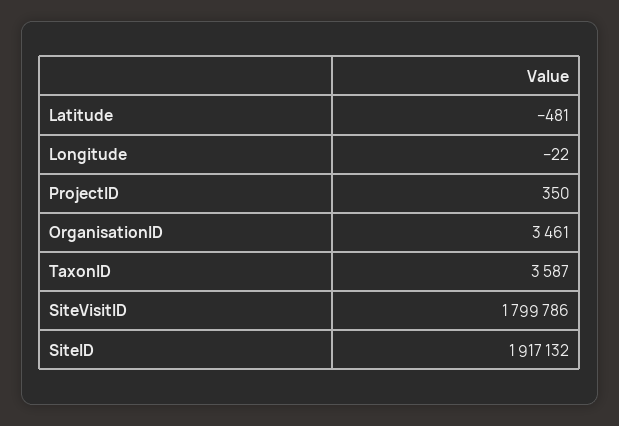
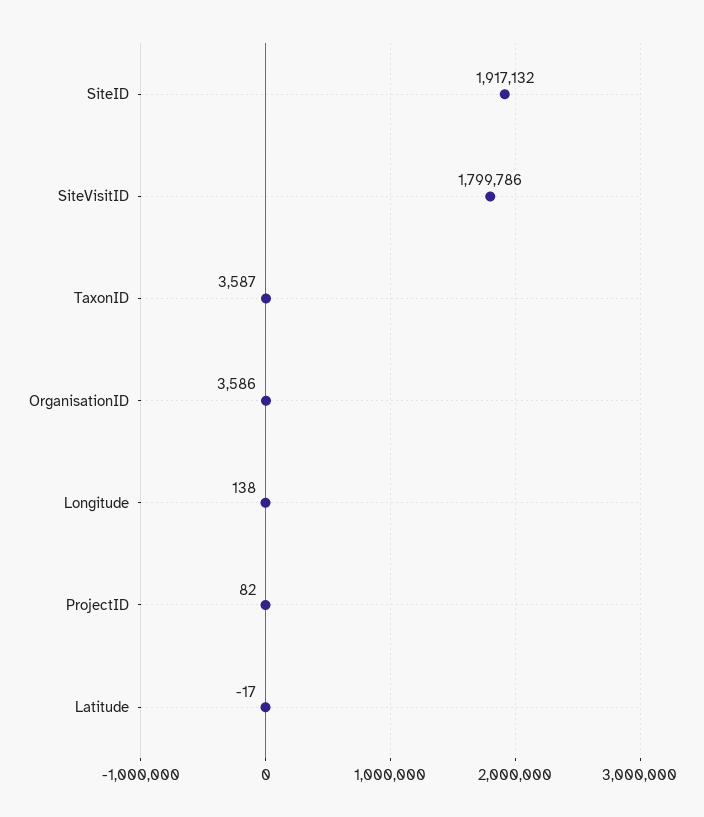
  {
-   "Latitude": -481,
+   "Latitude": -17,
-   "Longitude": -22,
+   "Longitude": 138,
-   "ProjectID": 350,
+   "ProjectID": 82,
-   "OrganisationID": 3461,
+   "OrganisationID": 3586,
    "TaxonID": 3587,
    "SiteVisitID": 1799786,
    "SiteID": 1917132
  }

